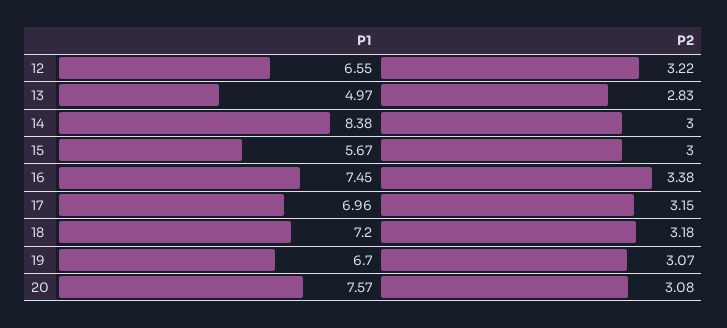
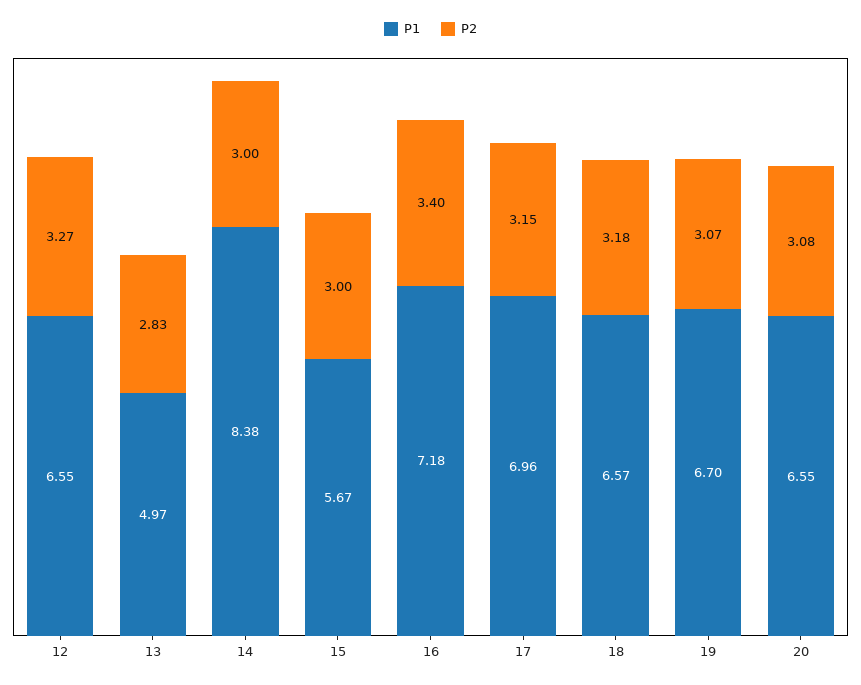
  {
    "P1": {
      "12": 6.55,
      "13": 4.97,
      "14": 8.38,
      "15": 5.67,
-     "16": 7.45,
+     "16": 7.18,
      "17": 6.96,
-     "18": 7.2,
+     "18": 6.57,
      "19": 6.7,
-     "20": 7.57
+     "20": 6.55
    },
    "P2": {
-     "12": 3.22,
+     "12": 3.27,
      "13": 2.83,
      "14": 3,
      "15": 3,
-     "16": 3.38,
+     "16": 3.4,
      "17": 3.15,
      "18": 3.18,
      "19": 3.07,
      "20": 3.08
    }
  }

